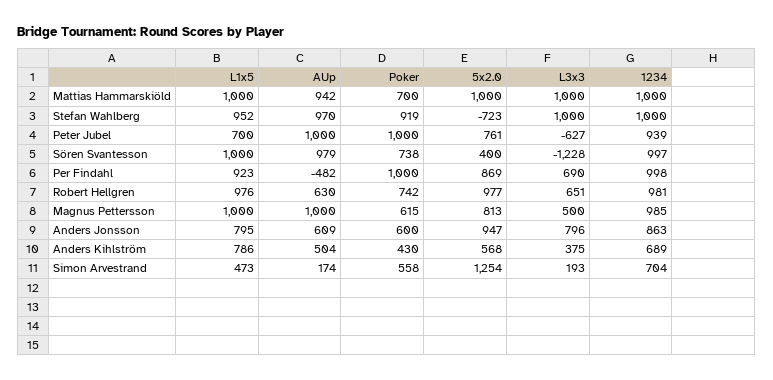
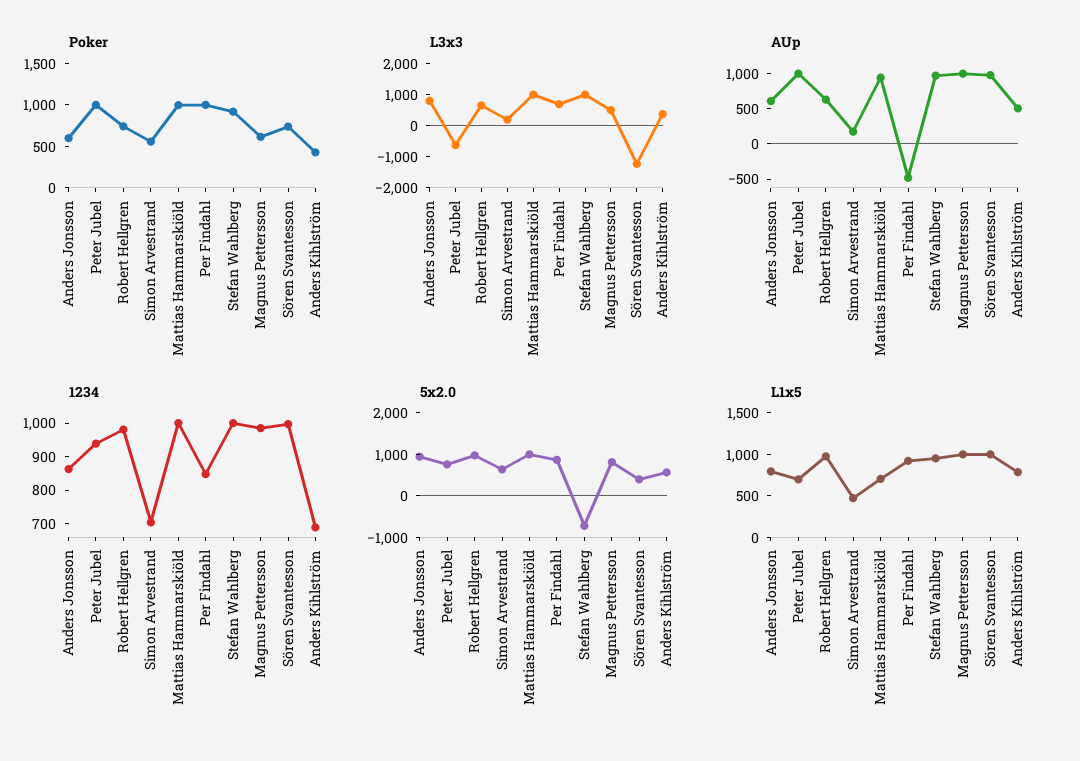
  {
    "L1x5": {
-     "Mattias Hammarskiöld": 1000,
+     "Mattias Hammarskiöld": 700,
      "Stefan Wahlberg": 952,
      "Peter Jubel": 700,
      "Sören Svantesson": 1000,
      "Per Findahl": 923,
      "Robert Hellgren": 976,
      "Magnus Pettersson": 1000,
      "Anders Jonsson": 795,
      "Anders Kihlström": 786,
      "Simon Arvestrand": 473
    },
    "AUp": {
      "Mattias Hammarskiöld": 942,
      "Stefan Wahlberg": 970,
      "Peter Jubel": 1000,
      "Sören Svantesson": 979,
      "Per Findahl": -482,
      "Robert Hellgren": 630,
      "Magnus Pettersson": 1000,
      "Anders Jonsson": 609,
      "Anders Kihlström": 504,
      "Simon Arvestrand": 174
    },
    "Poker": {
-     "Mattias Hammarskiöld": 700,
+     "Mattias Hammarskiöld": 1000,
      "Stefan Wahlberg": 919,
      "Peter Jubel": 1000,
      "Sören Svantesson": 738,
      "Per Findahl": 1000,
      "Robert Hellgren": 742,
      "Magnus Pettersson": 615,
      "Anders Jonsson": 600,
      "Anders Kihlström": 430,
      "Simon Arvestrand": 558
    },
    "5x2.0": {
      "Mattias Hammarskiöld": 1000,
      "Stefan Wahlberg": -723,
      "Peter Jubel": 761,
      "Sören Svantesson": 400,
      "Per Findahl": 869,
      "Robert Hellgren": 977,
      "Magnus Pettersson": 813,
      "Anders Jonsson": 947,
      "Anders Kihlström": 568,
-     "Simon Arvestrand": 1254
+     "Simon Arvestrand": 600
    },
    "L3x3": {
      "Mattias Hammarskiöld": 1000,
      "Stefan Wahlberg": 1000,
      "Peter Jubel": -627,
      "Sören Svantesson": -1228,
      "Per Findahl": 690,
      "Robert Hellgren": 651,
      "Magnus Pettersson": 500,
      "Anders Jonsson": 796,
      "Anders Kihlström": 375,
      "Simon Arvestrand": 193
    },
    "1234": {
      "Mattias Hammarskiöld": 1000,
      "Stefan Wahlberg": 1000,
      "Peter Jubel": 939,
      "Sören Svantesson": 997,
-     "Per Findahl": 998,
+     "Per Findahl": 850,
      "Robert Hellgren": 981,
      "Magnus Pettersson": 985,
      "Anders Jonsson": 863,
      "Anders Kihlström": 689,
      "Simon Arvestrand": 704
    }
  }

